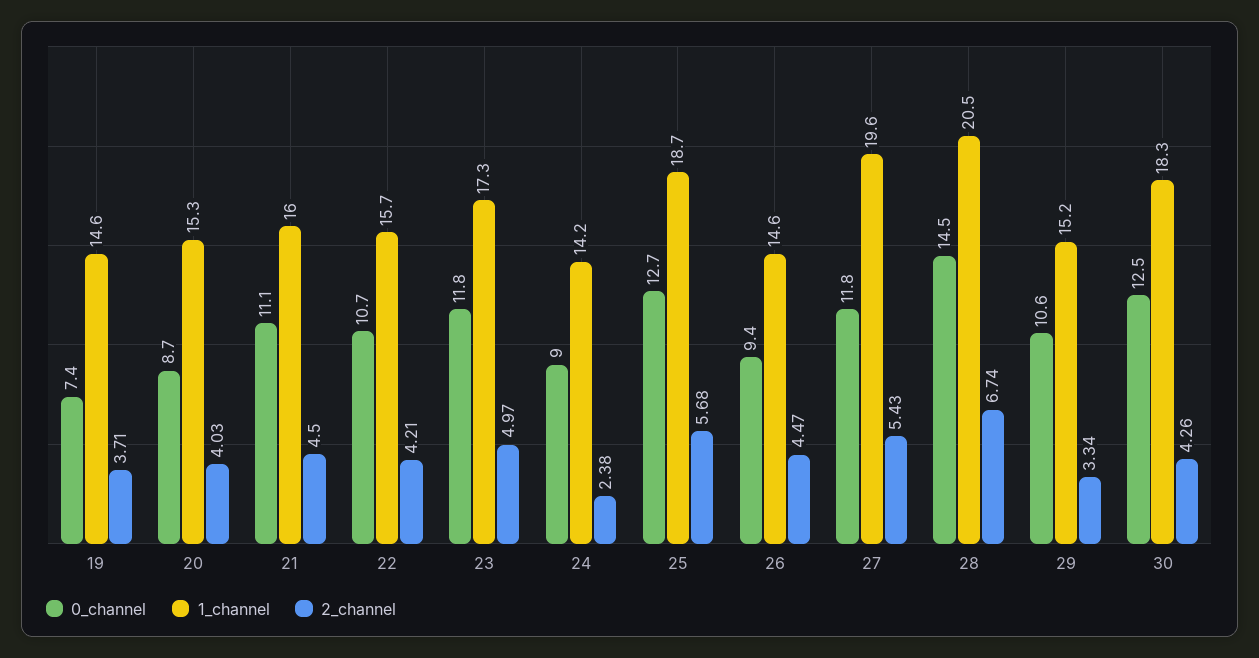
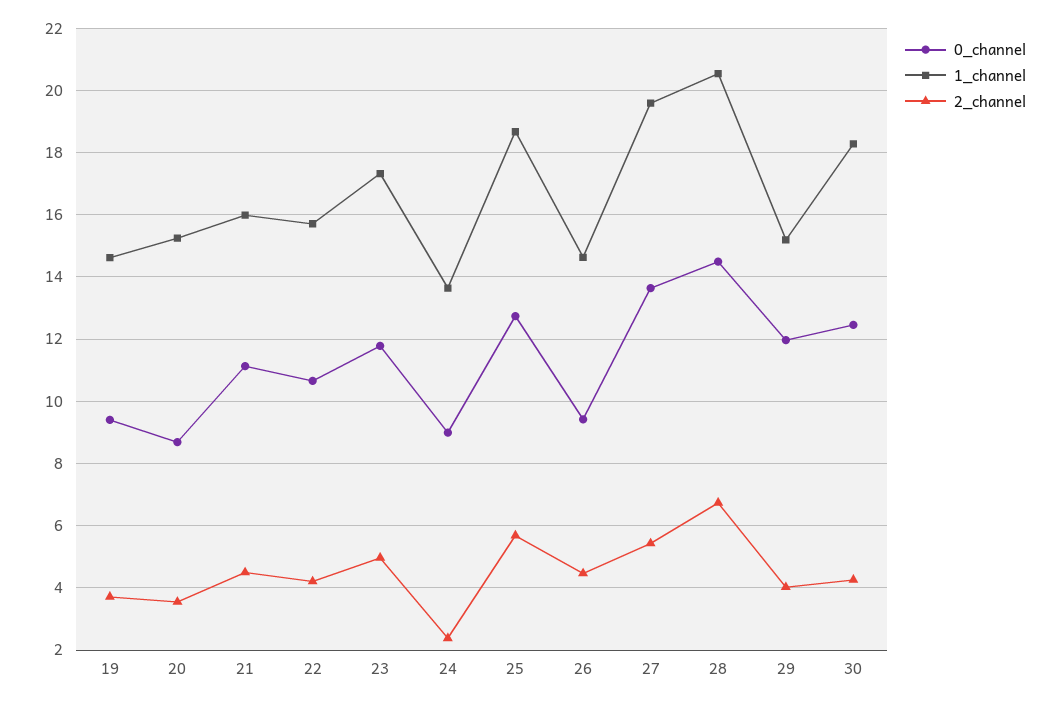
  {
    "0_channel": {
-     "19": 7.4,
+     "19": 9.4,
      "20": 8.7,
      "21": 11.1,
      "22": 10.7,
      "23": 11.8,
      "24": 9,
      "25": 12.7,
      "26": 9.4,
-     "27": 11.8,
+     "27": 13.6,
      "28": 14.5,
-     "29": 10.6,
+     "29": 12,
      "30": 12.5
    },
    "1_channel": {
      "19": 14.6,
      "20": 15.3,
      "21": 16,
      "22": 15.7,
      "23": 17.3,
-     "24": 14.2,
+     "24": 13.6,
      "25": 18.7,
      "26": 14.6,
      "27": 19.6,
      "28": 20.5,
      "29": 15.2,
      "30": 18.3
    },
    "2_channel": {
      "19": 3.71,
-     "20": 4.03,
+     "20": 3.6,
      "21": 4.5,
      "22": 4.21,
      "23": 4.97,
      "24": 2.38,
      "25": 5.68,
      "26": 4.47,
      "27": 5.43,
      "28": 6.74,
-     "29": 3.34,
+     "29": 4,
      "30": 4.26
    }
  }

